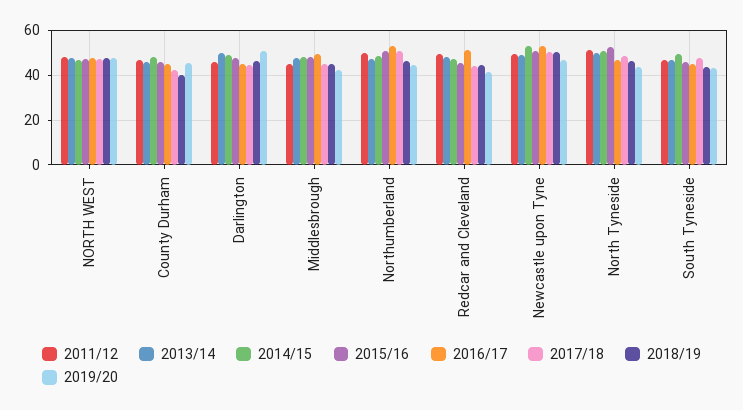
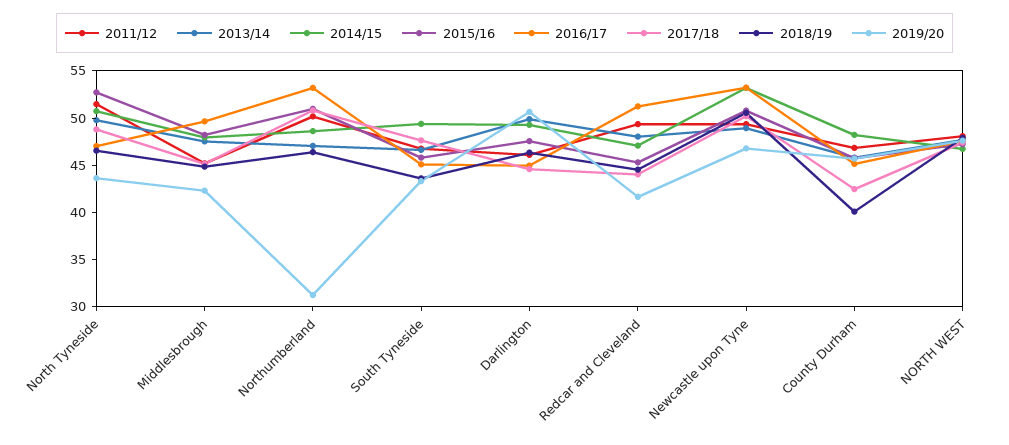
  {
    "2011/12": {
      "NORTH WEST": 48,
      "County Durham": 47,
      "Darlington": 46,
      "Middlesbrough": 45,
      "Northumberland": 50,
      "Redcar and Cleveland": 49,
      "Newcastle upon Tyne": 49,
      "North Tyneside": 52,
      "South Tyneside": 47
    },
    "2013/14": {
      "NORTH WEST": 48,
      "County Durham": 46,
      "Darlington": 50,
      "Middlesbrough": 48,
      "Northumberland": 47,
      "Redcar and Cleveland": 48,
      "Newcastle upon Tyne": 49,
      "North Tyneside": 50,
      "South Tyneside": 47
    },
    "2014/15": {
      "NORTH WEST": 47,
      "County Durham": 48,
      "Darlington": 49,
      "Middlesbrough": 48,
      "Northumberland": 49,
      "Redcar and Cleveland": 47,
      "Newcastle upon Tyne": 53,
      "North Tyneside": 51,
      "South Tyneside": 49
    },
    "2015/16": {
      "NORTH WEST": 47,
      "County Durham": 46,
      "Darlington": 48,
      "Middlesbrough": 48,
      "Northumberland": 51,
      "Redcar and Cleveland": 45,
      "Newcastle upon Tyne": 51,
      "North Tyneside": 53,
      "South Tyneside": 46
    },
    "2016/17": {
      "NORTH WEST": 48,
      "County Durham": 45,
      "Darlington": 45,
      "Middlesbrough": 50,
      "Northumberland": 53,
      "Redcar and Cleveland": 51,
      "Newcastle upon Tyne": 53,
      "North Tyneside": 47,
      "South Tyneside": 45
    },
    "2017/18": {
      "NORTH WEST": 47,
      "County Durham": 42,
      "Darlington": 45,
      "Middlesbrough": 45,
      "Northumberland": 51,
      "Redcar and Cleveland": 44,
      "Newcastle upon Tyne": 50,
      "North Tyneside": 49,
      "South Tyneside": 48
    },
    "2018/19": {
      "NORTH WEST": 48,
      "County Durham": 40,
      "Darlington": 46,
      "Middlesbrough": 45,
      "Northumberland": 46,
      "Redcar and Cleveland": 45,
      "Newcastle upon Tyne": 51,
      "North Tyneside": 47,
      "South Tyneside": 44
    },
    "2019/20": {
      "NORTH WEST": 48,
      "County Durham": 46,
      "Darlington": 51,
      "Middlesbrough": 42,
-     "Northumberland": 45,
+     "Northumberland": 31,
      "Redcar and Cleveland": 42,
      "Newcastle upon Tyne": 47,
      "North Tyneside": 44,
      "South Tyneside": 43
    }
  }

